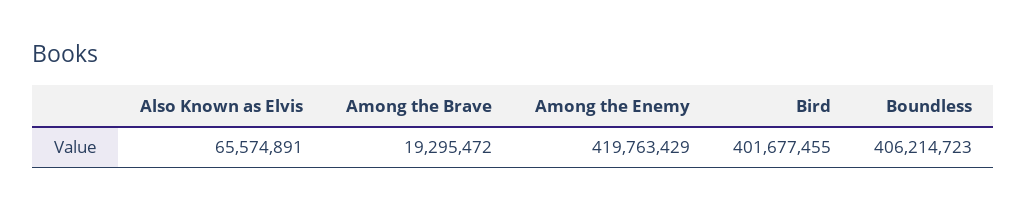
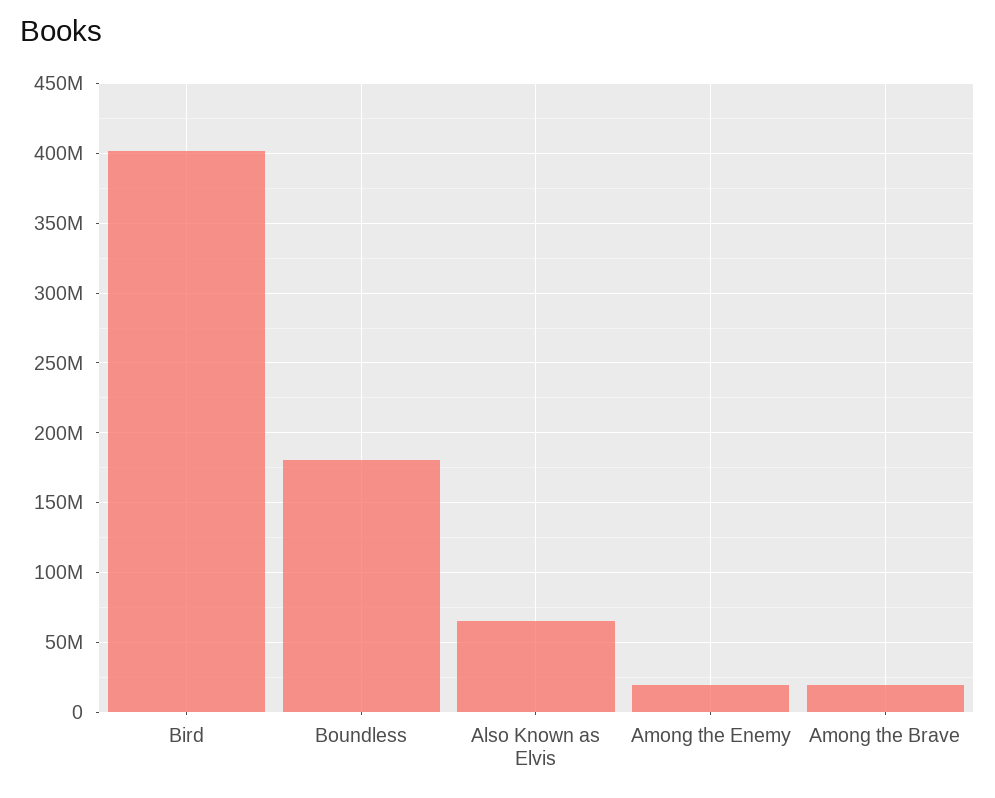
  {
    "Also Known as Elvis": 65574891,
    "Among the Brave": 19295472,
-   "Among the Enemy": 419763429,
+   "Among the Enemy": 20000000,
    "Bird": 401677455,
-   "Boundless": 406214723
+   "Boundless": 180000000
  }

